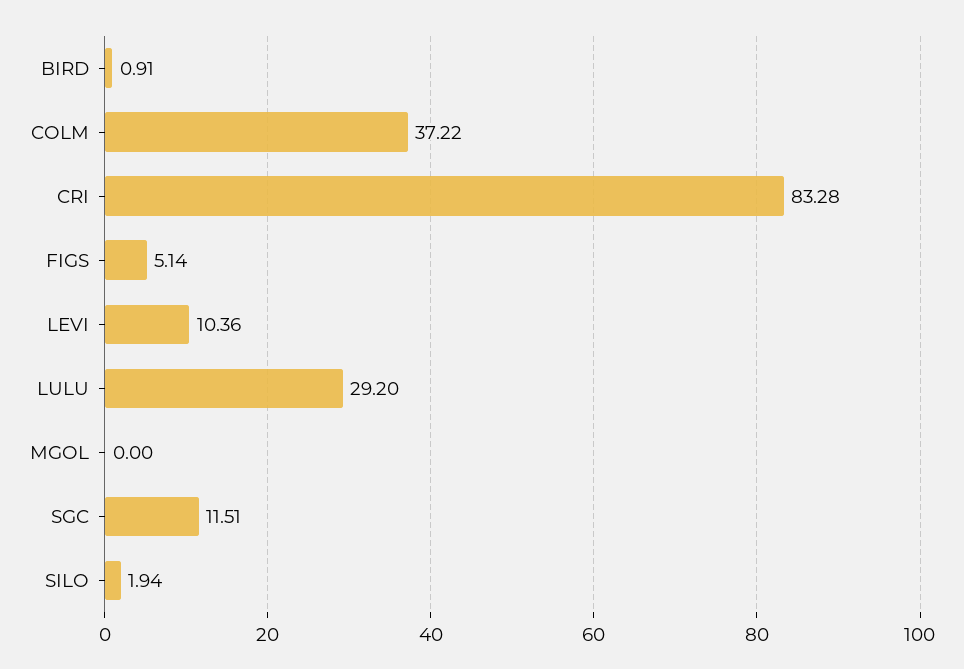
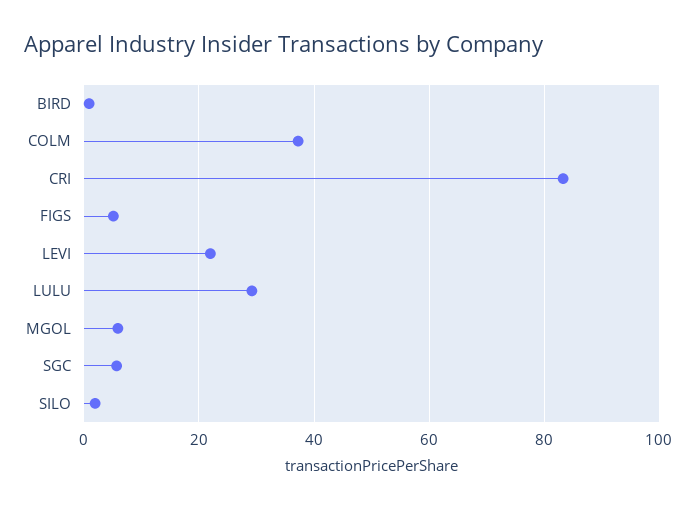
  {
    "BIRD": 0.91,
    "COLM": 37.22,
    "CRI": 83.28,
    "FIGS": 5.14,
-   "LEVI": 10.36,
+   "LEVI": 22,
    "LULU": 29.2,
-   "MGOL": 0,
+   "MGOL": 6,
-   "SGC": 11.51,
+   "SGC": 6,
    "SILO": 1.94
  }

